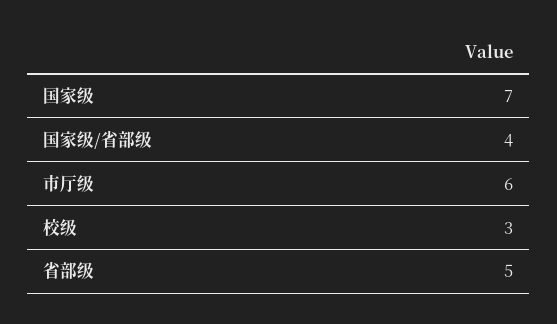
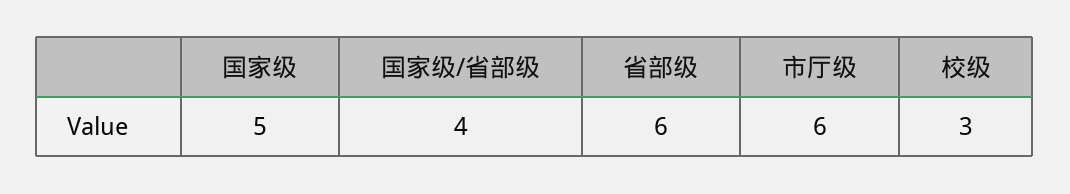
  {
-   "国家级": 7,
+   "国家级": 5,
    "国家级/省部级": 4,
    "市厅级": 6,
    "校级": 3,
-   "省部级": 5
+   "省部级": 6
  }

